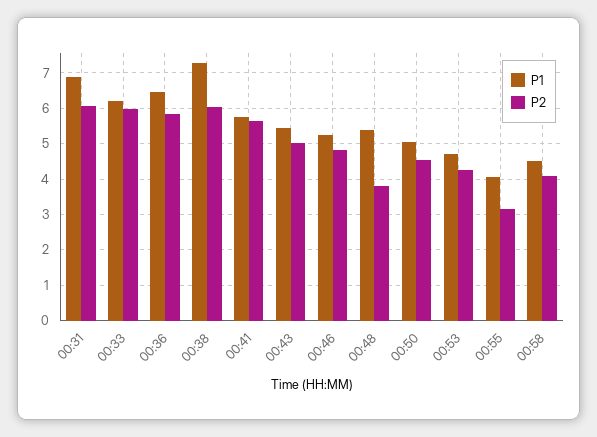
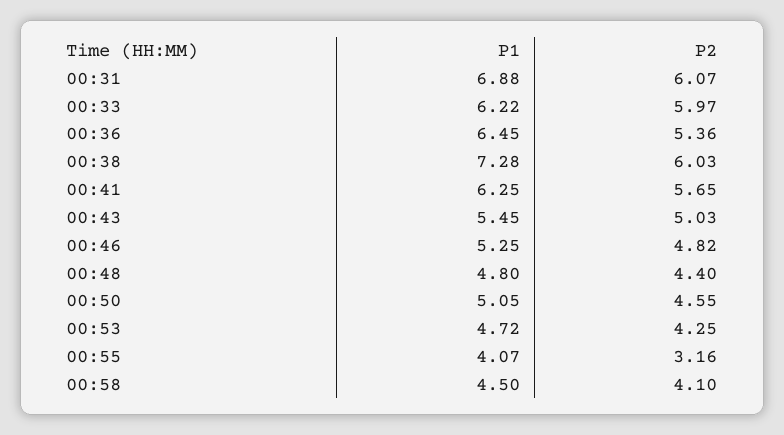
  {
    "P1": {
      "00:31": 6.88,
      "00:33": 6.22,
      "00:36": 6.45,
      "00:38": 7.28,
-     "00:41": 5.8,
+     "00:41": 6.25,
      "00:43": 5.45,
      "00:46": 5.25,
-     "00:48": 5.4,
+     "00:48": 4.8,
      "00:50": 5.05,
      "00:53": 4.72,
      "00:55": 4.07,
      "00:58": 4.5
    },
    "P2": {
      "00:31": 6.07,
      "00:33": 5.97,
-     "00:36": 5.8,
+     "00:36": 5.36,
      "00:38": 6.03,
      "00:41": 5.65,
      "00:43": 5.03,
      "00:46": 4.82,
-     "00:48": 3.8,
+     "00:48": 4.4,
      "00:50": 4.55,
      "00:53": 4.25,
      "00:55": 3.16,
      "00:58": 4.1
    }
  }

